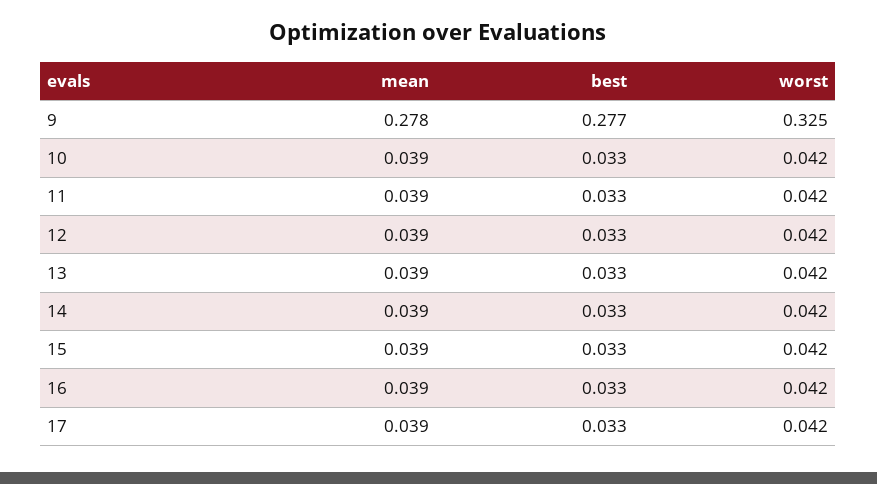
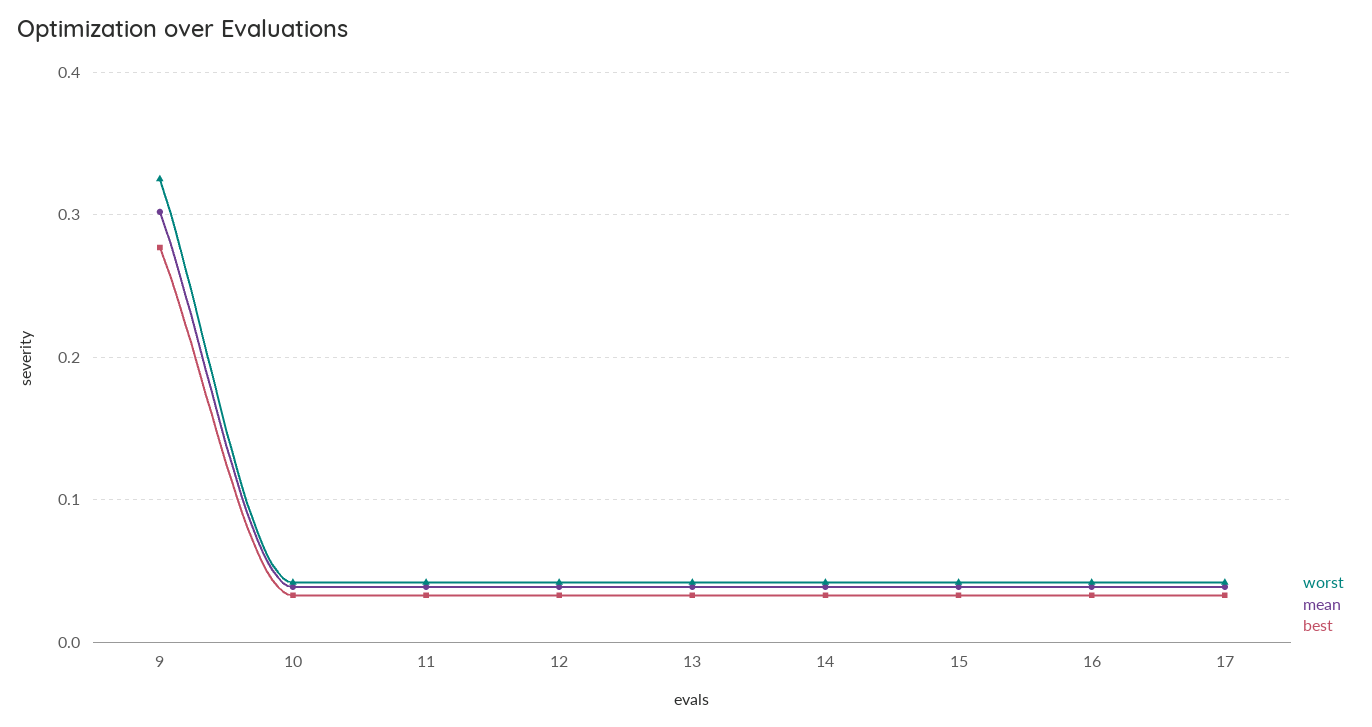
  {
    "mean": {
-     "9": 0.278,
+     "9": 0.3,
      "10": 0.039,
      "11": 0.039,
      "12": 0.039,
      "13": 0.039,
      "14": 0.039,
      "15": 0.039,
      "16": 0.039,
      "17": 0.039
    },
    "best": {
      "9": 0.277,
      "10": 0.033,
      "11": 0.033,
      "12": 0.033,
      "13": 0.033,
      "14": 0.033,
      "15": 0.033,
      "16": 0.033,
      "17": 0.033
    },
    "worst": {
      "9": 0.325,
      "10": 0.042,
      "11": 0.042,
      "12": 0.042,
      "13": 0.042,
      "14": 0.042,
      "15": 0.042,
      "16": 0.042,
      "17": 0.042
    }
  }

